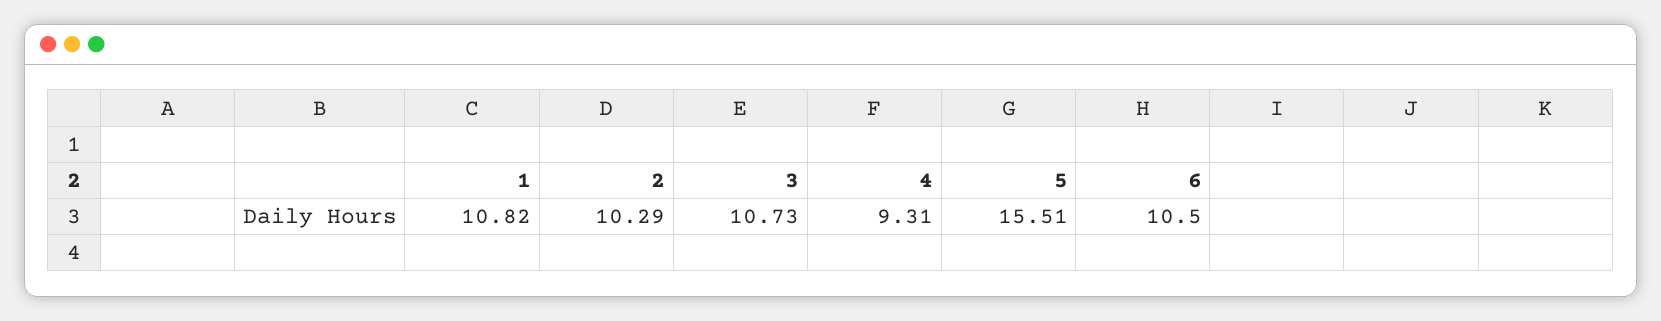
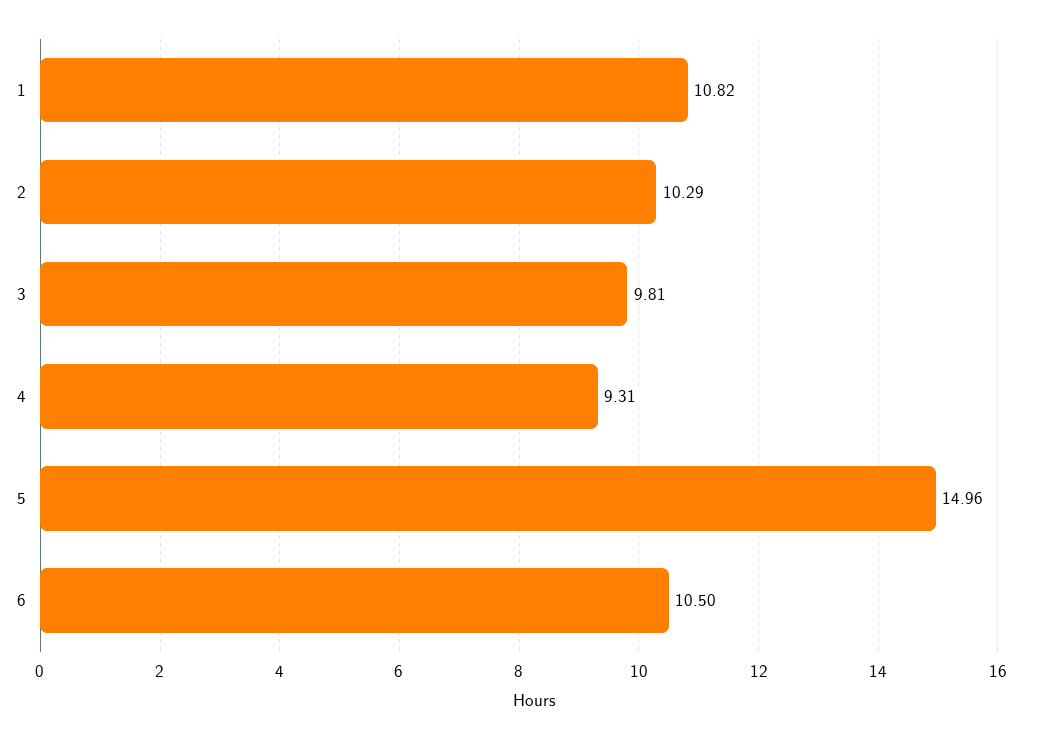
  {
    "1": 10.82,
    "2": 10.29,
-   "3": 10.73,
+   "3": 9.81,
    "4": 9.31,
-   "5": 15.51,
+   "5": 14.96,
    "6": 10.5
  }

